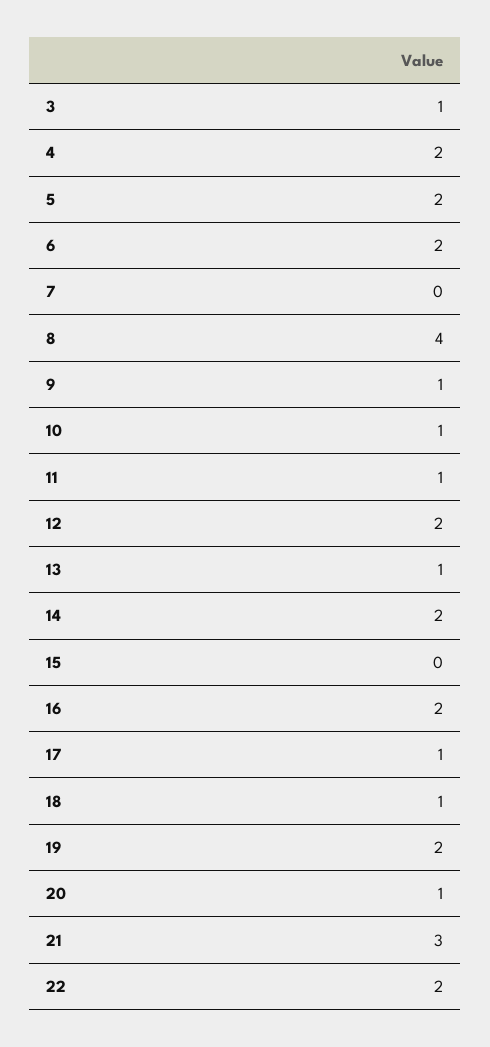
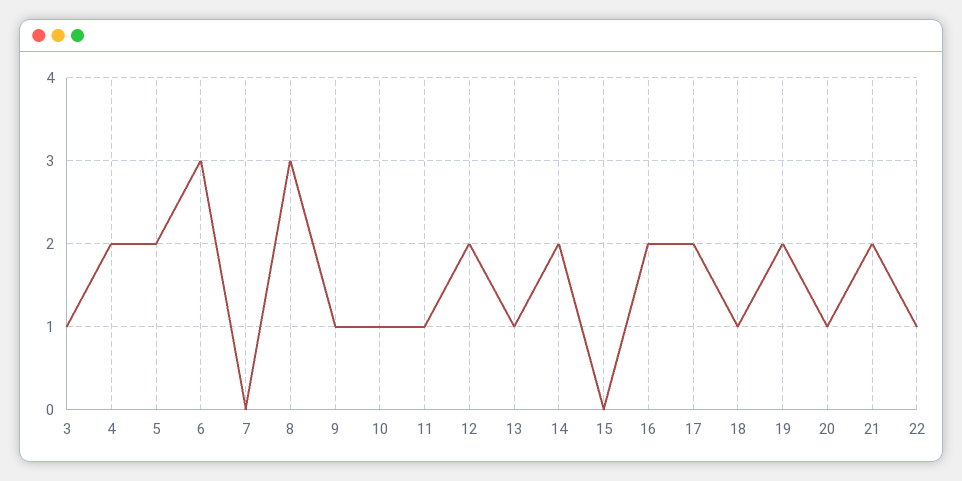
  {
    "3": 1,
    "4": 2,
    "5": 2,
-   "6": 2,
+   "6": 3,
    "7": 0,
-   "8": 4,
+   "8": 3,
    "9": 1,
    "10": 1,
    "11": 1,
    "12": 2,
    "13": 1,
    "14": 2,
    "15": 0,
    "16": 2,
-   "17": 1,
+   "17": 2,
    "18": 1,
    "19": 2,
    "20": 1,
-   "21": 3,
+   "21": 2,
-   "22": 2
+   "22": 1
  }

